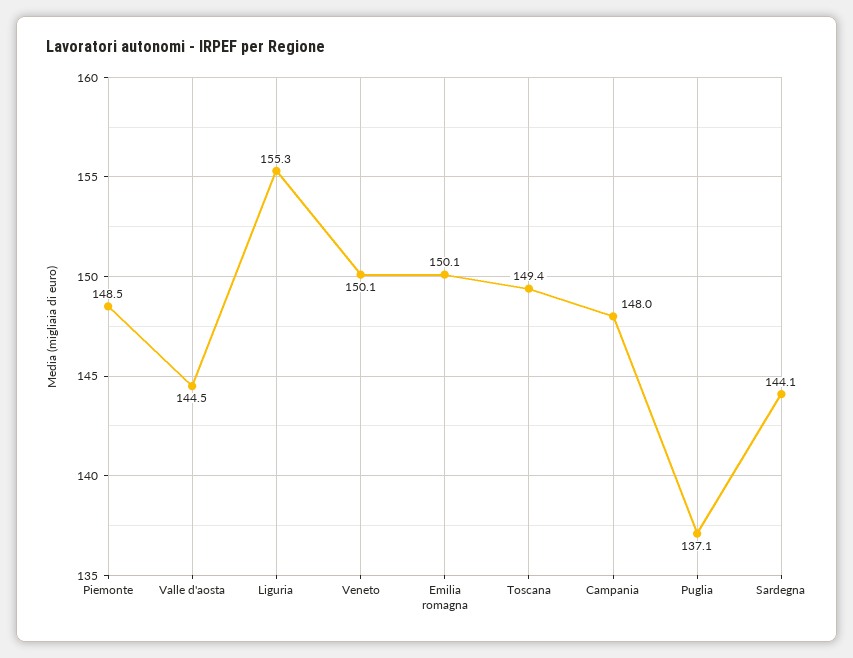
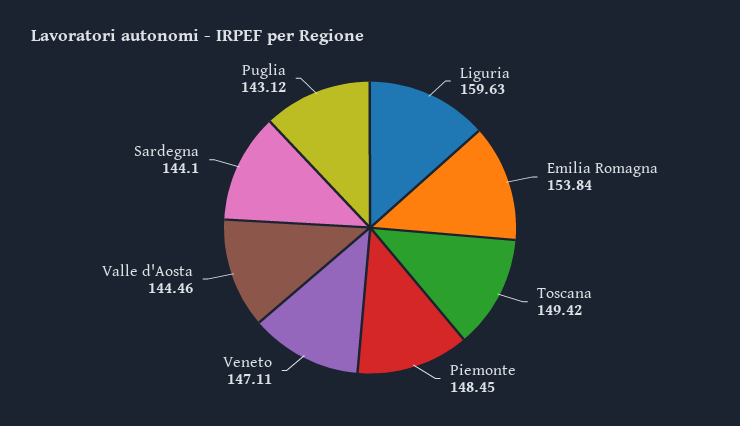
  {
    "Piemonte": 148.45,
    "Valle d'aosta": 144.46,
-   "Liguria": 155.3,
+   "Liguria": 159.63,
-   "Veneto": 150.1,
+   "Veneto": 147.11,
-   "Emilia romagna": 150.1,
+   "Emilia romagna": 153.84,
    "Toscana": 149.42,
-   "Campania": 148,
-   "Puglia": 137.1,
+   "Puglia": 143.12,
    "Sardegna": 144.1
  }

